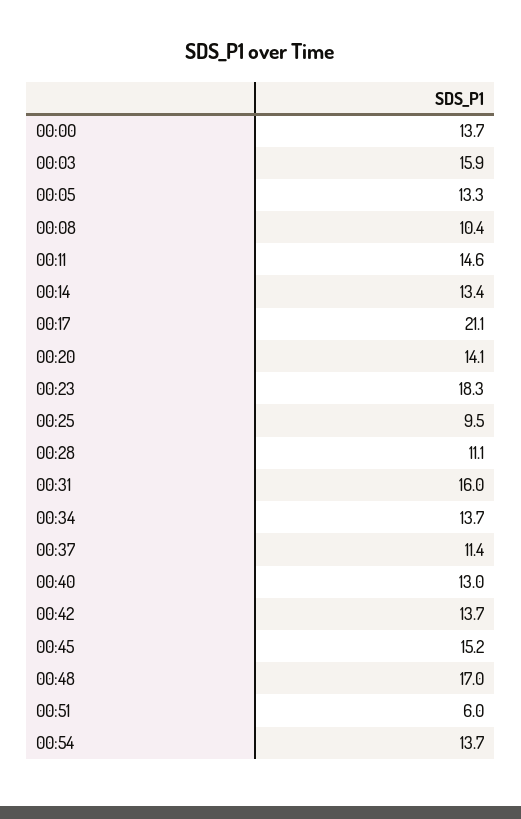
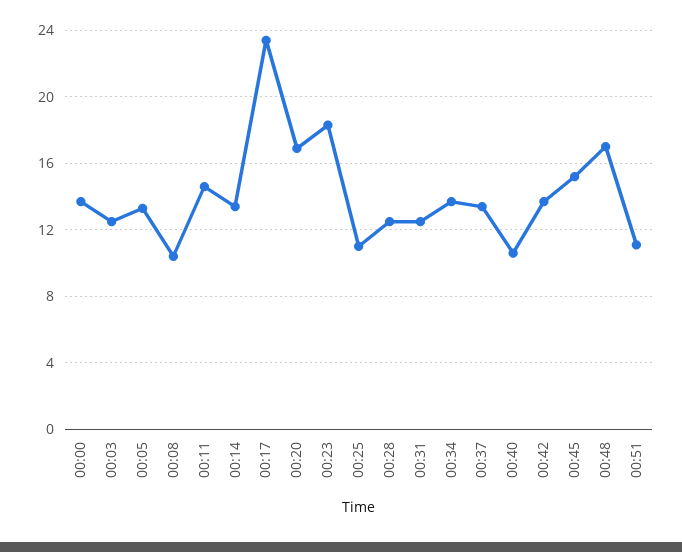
  {
    "00:00": 13.7,
-   "00:03": 15.9,
+   "00:03": 12.5,
    "00:05": 13.3,
    "00:08": 10.4,
    "00:11": 14.6,
    "00:14": 13.4,
-   "00:17": 21.1,
+   "00:17": 23.5,
-   "00:20": 14.1,
+   "00:20": 17,
    "00:23": 18.3,
-   "00:25": 9.5,
+   "00:25": 11,
-   "00:28": 11.1,
+   "00:28": 12.5,
-   "00:31": 16,
+   "00:31": 12.5,
    "00:34": 13.7,
-   "00:37": 11.4,
+   "00:37": 13.5,
-   "00:40": 13,
+   "00:40": 10.5,
    "00:42": 13.7,
    "00:45": 15.2,
    "00:48": 17,
-   "00:51": 6,
+   "00:51": 11
-   "00:54": 13.7
  }

